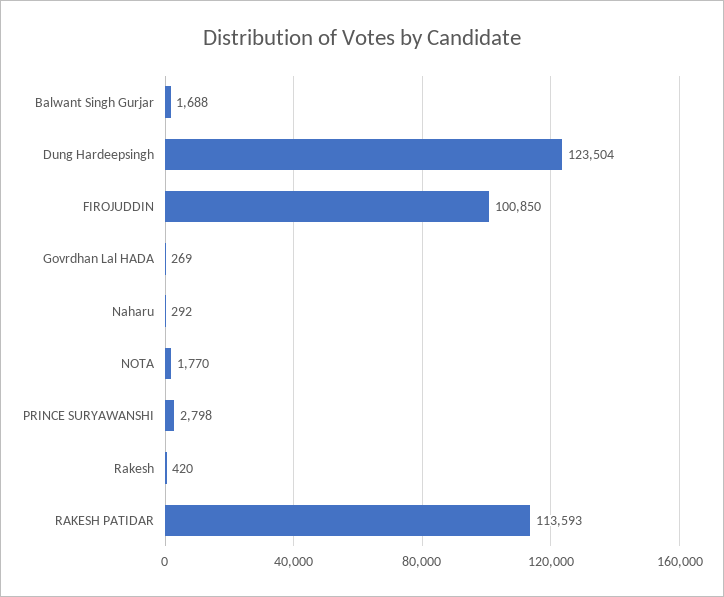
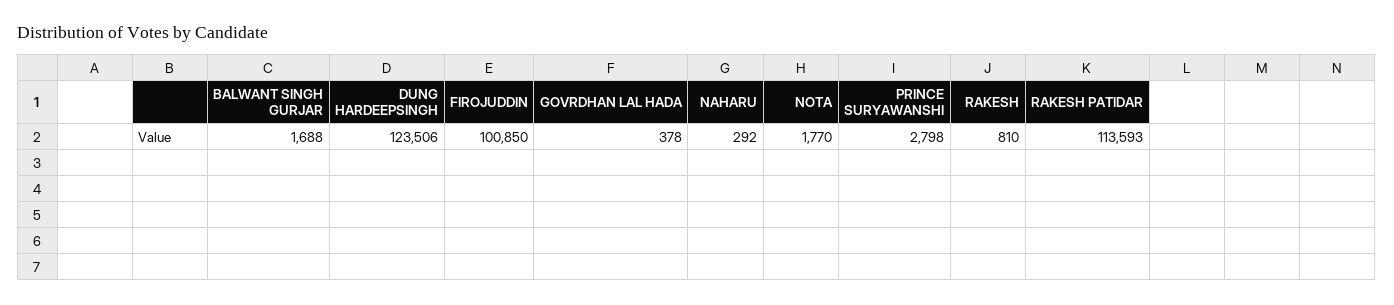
  {
    "Balwant Singh Gurjar": 1688,
-   "Dung Hardeepsingh": 123504,
+   "Dung Hardeepsingh": 123506,
    "FIROJUDDIN": 100850,
-   "Govrdhan Lal HADA": 269,
+   "Govrdhan Lal HADA": 378,
    "Naharu": 292,
    "NOTA": 1770,
    "PRINCE SURYAWANSHI": 2798,
-   "Rakesh": 420,
+   "Rakesh": 810,
    "RAKESH PATIDAR": 113593
  }

